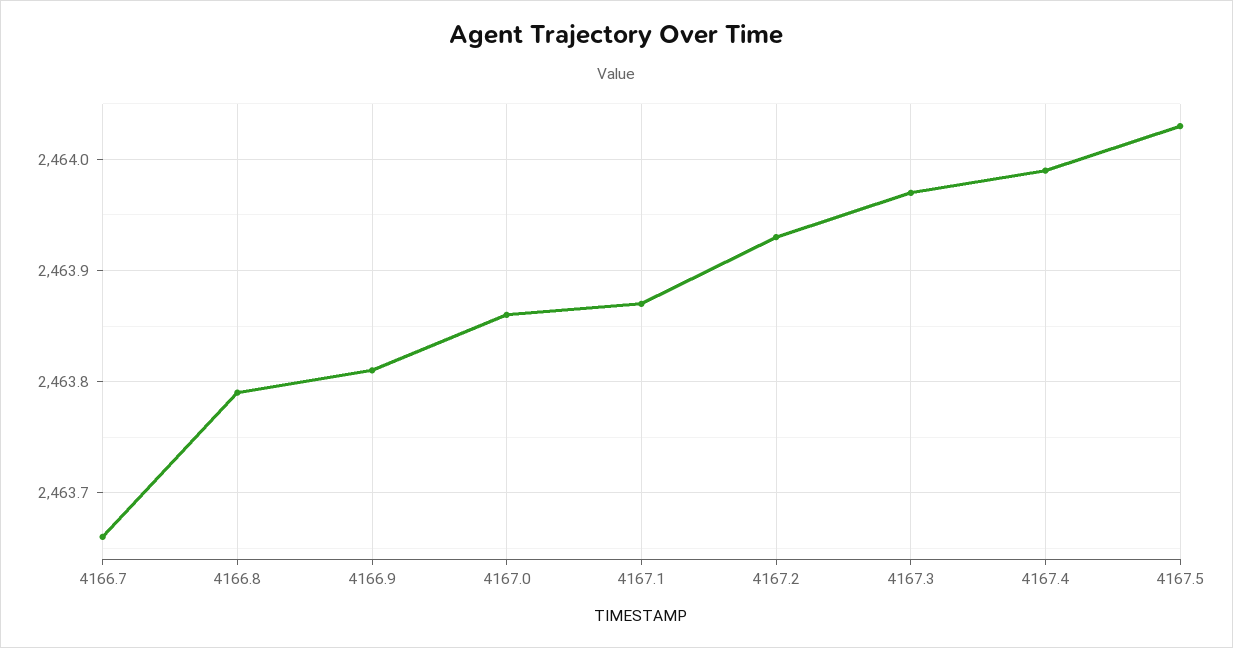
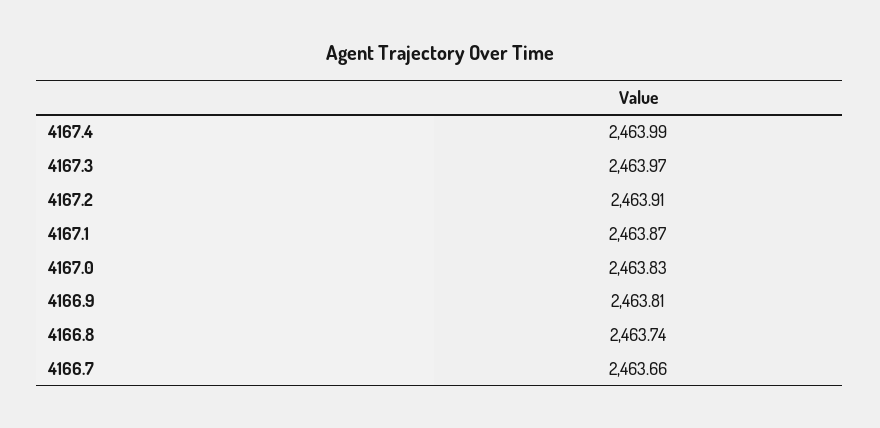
  {
    "4166.7": 2463.66,
-   "4166.8": 2463.79,
+   "4166.8": 2463.74,
    "4166.9": 2463.81,
-   "4167.0": 2463.86,
+   "4167.0": 2463.83,
    "4167.1": 2463.87,
-   "4167.2": 2463.93,
+   "4167.2": 2463.91,
    "4167.3": 2463.97,
-   "4167.4": 2463.99,
+   "4167.4": 2463.99
-   "4167.5": 2464.03
  }

